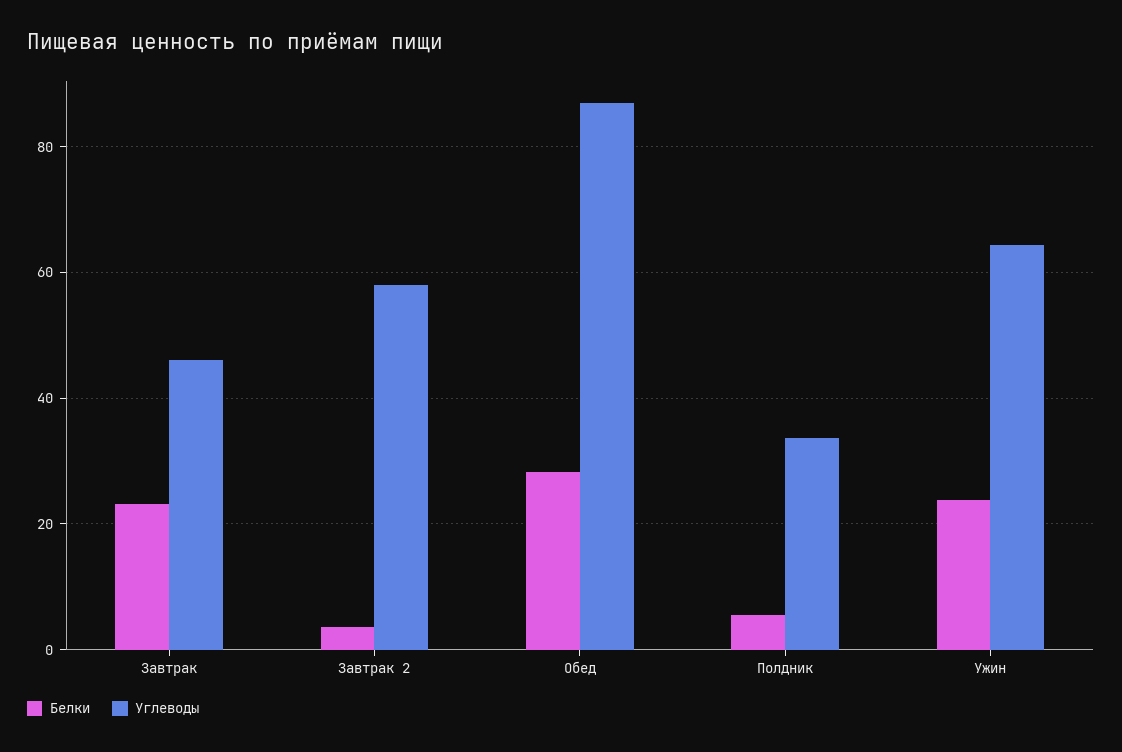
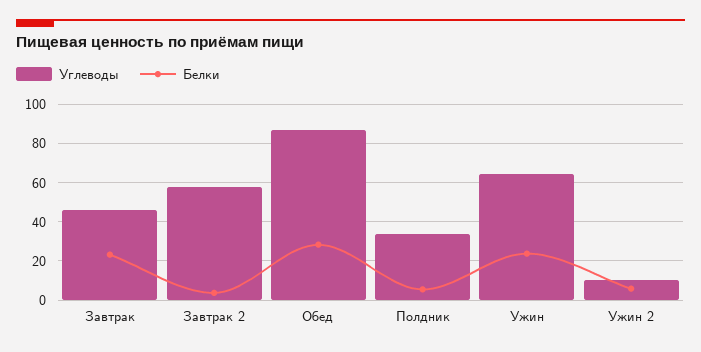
  {
    "Белки": {
      "Завтрак": 24,
      "Завтрак 2": 4,
      "Обед": 28,
      "Полдник": 6,
-     "Ужин": 24
+     "Ужин": 24,
+     "Ужин 2": 5
    },
    "Углеводы": {
      "Завтрак": 46,
      "Завтрак 2": 58,
      "Обед": 86,
      "Полдник": 34,
-     "Ужин": 64
+     "Ужин": 64,
+     "Ужин 2": 10
    }
  }

